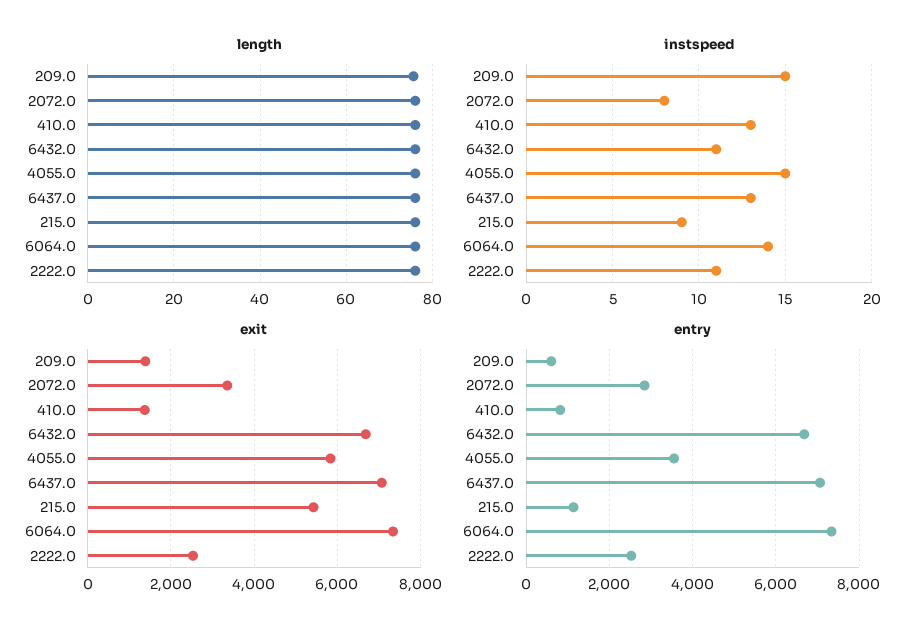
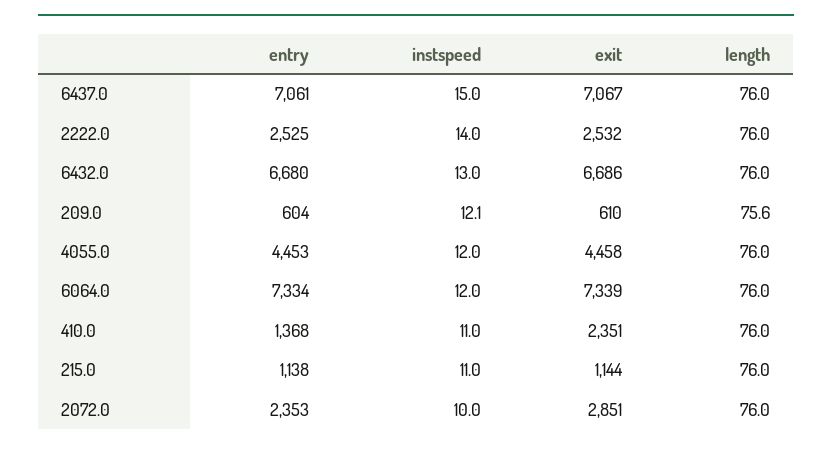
  {
    "length": {
      "209.0": 75.6,
      "2072.0": 76,
      "410.0": 76,
      "6432.0": 76,
      "4055.0": 76,
      "6437.0": 76,
      "215.0": 76,
      "6064.0": 76,
      "2222.0": 76
    },
    "instspeed": {
-     "209.0": 15,
+     "209.0": 12.1,
-     "2072.0": 8,
+     "2072.0": 10,
-     "410.0": 13,
+     "410.0": 11,
-     "6432.0": 11,
+     "6432.0": 13,
-     "4055.0": 15,
+     "4055.0": 12,
-     "6437.0": 13,
+     "6437.0": 15,
-     "215.0": 9,
+     "215.0": 11,
-     "6064.0": 14,
+     "6064.0": 12,
-     "2222.0": 11
+     "2222.0": 14
    },
    "exit": {
-     "209.0": 1400,
+     "209.0": 610,
-     "2072.0": 3400,
+     "2072.0": 2851,
-     "410.0": 1400,
+     "410.0": 2351,
      "6432.0": 6686,
-     "4055.0": 5800,
+     "4055.0": 4458,
      "6437.0": 7067,
-     "215.0": 5400,
+     "215.0": 1144,
      "6064.0": 7339,
      "2222.0": 2532
    },
    "entry": {
      "209.0": 604,
-     "2072.0": 2800,
+     "2072.0": 2353,
-     "410.0": 800,
+     "410.0": 1368,
      "6432.0": 6680,
-     "4055.0": 3600,
+     "4055.0": 4453,
      "6437.0": 7061,
      "215.0": 1138,
      "6064.0": 7334,
      "2222.0": 2525
    }
  }

